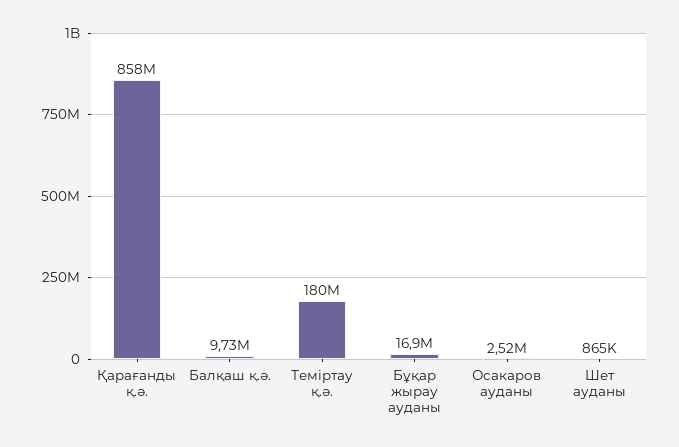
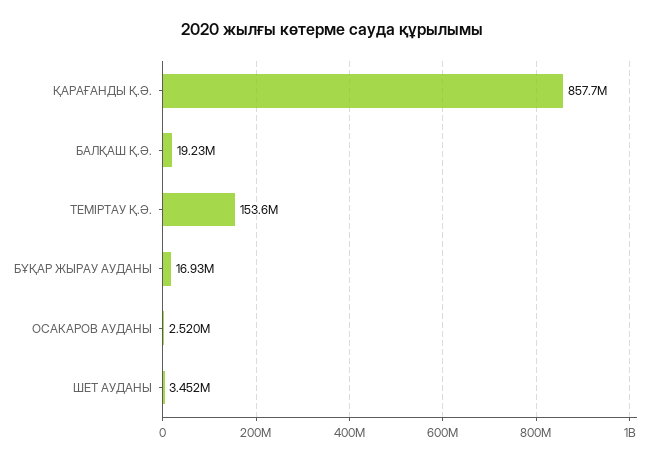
  {
    "Қарағанды қ.ә.": 857700000,
-   "Балқаш қ.ә.": 9730000,
+   "Балқаш қ.ә.": 19230000,
-   "Теміртау қ.ә.": 180000000,
+   "Теміртау қ.ә.": 153600000,
    "Бұқар жырау ауданы": 16930000,
    "Осакаров ауданы": 2520000,
-   "Шет ауданы": 865000
+   "Шет ауданы": 3452000
  }

